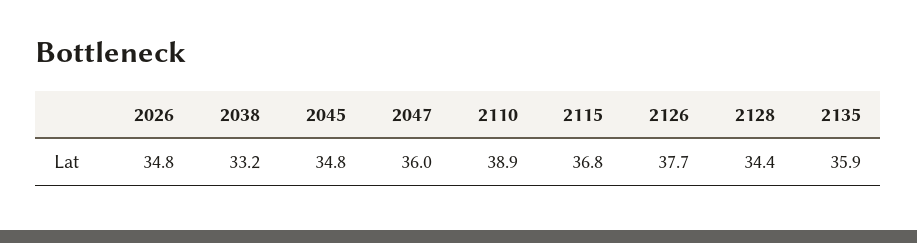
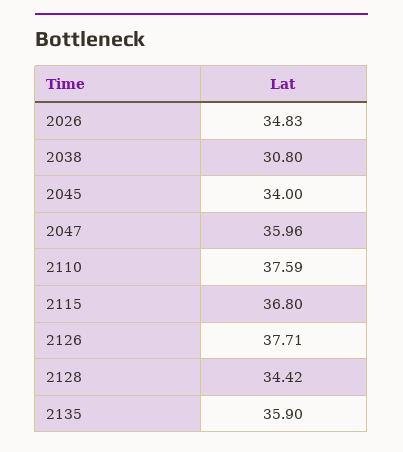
  {
    "2026": 34.83,
-   "2038": 33.2,
+   "2038": 30.8,
-   "2045": 34.8,
+   "2045": 34,
    "2047": 35.96,
-   "2110": 38.9,
+   "2110": 37.59,
    "2115": 36.8,
    "2126": 37.71,
    "2128": 34.42,
    "2135": 35.9
  }

